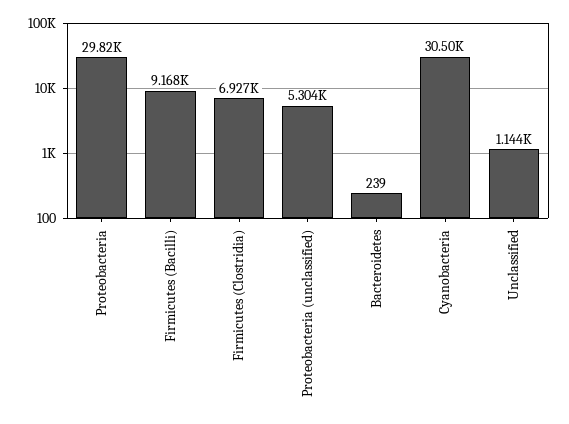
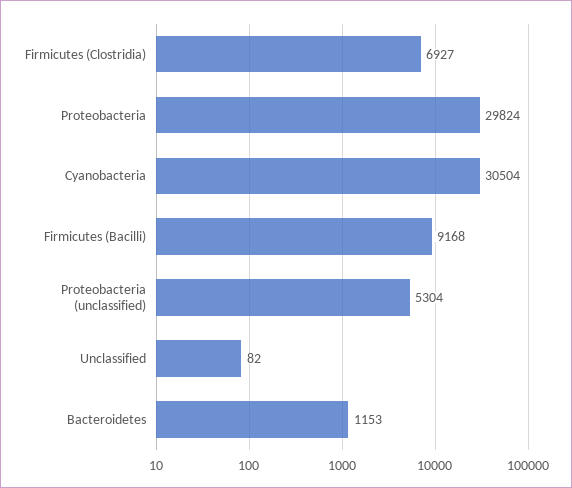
  {
    "Proteobacteria": 29824,
    "Firmicutes (Bacilli)": 9168,
    "Firmicutes (Clostridia)": 6927,
    "Proteobacteria (unclassified)": 5304,
-   "Bacteroidetes": 239,
+   "Bacteroidetes": 1153,
    "Cyanobacteria": 30504,
-   "Unclassified": 1144
+   "Unclassified": 82
  }

